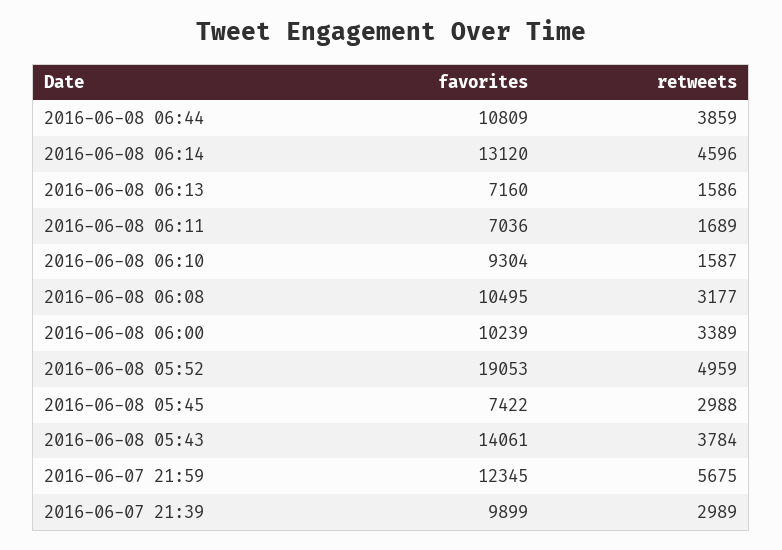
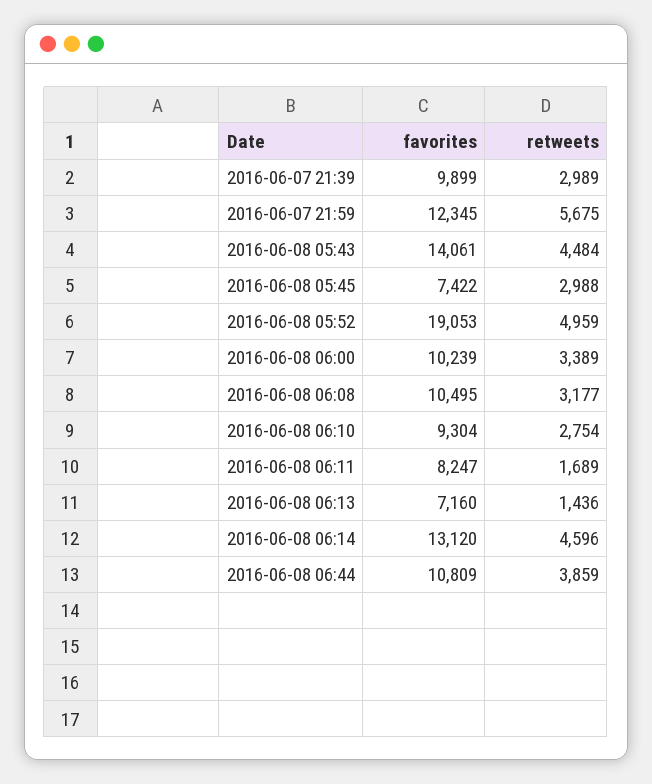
  {
    "favorites": {
      "2016-06-08 06:44": 10809,
      "2016-06-08 06:14": 13120,
      "2016-06-08 06:13": 7160,
-     "2016-06-08 06:11": 7036,
+     "2016-06-08 06:11": 8247,
      "2016-06-08 06:10": 9304,
      "2016-06-08 06:08": 10495,
      "2016-06-08 06:00": 10239,
      "2016-06-08 05:52": 19053,
      "2016-06-08 05:45": 7422,
      "2016-06-08 05:43": 14061,
      "2016-06-07 21:59": 12345,
      "2016-06-07 21:39": 9899
    },
    "retweets": {
      "2016-06-08 06:44": 3859,
      "2016-06-08 06:14": 4596,
-     "2016-06-08 06:13": 1586,
+     "2016-06-08 06:13": 1436,
      "2016-06-08 06:11": 1689,
-     "2016-06-08 06:10": 1587,
+     "2016-06-08 06:10": 2754,
      "2016-06-08 06:08": 3177,
      "2016-06-08 06:00": 3389,
      "2016-06-08 05:52": 4959,
      "2016-06-08 05:45": 2988,
-     "2016-06-08 05:43": 3784,
+     "2016-06-08 05:43": 4484,
      "2016-06-07 21:59": 5675,
      "2016-06-07 21:39": 2989
    }
  }

